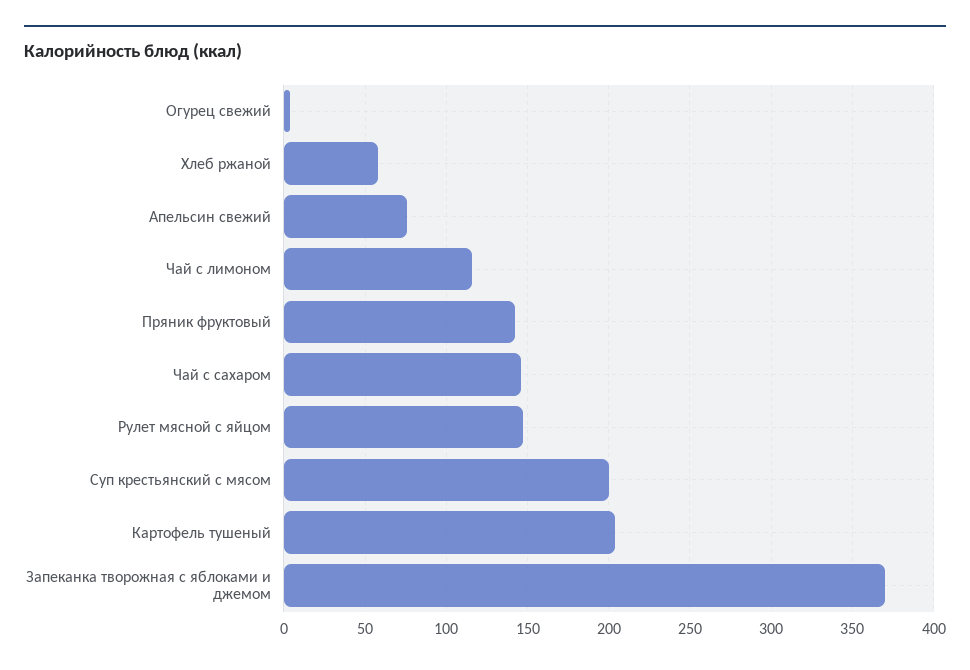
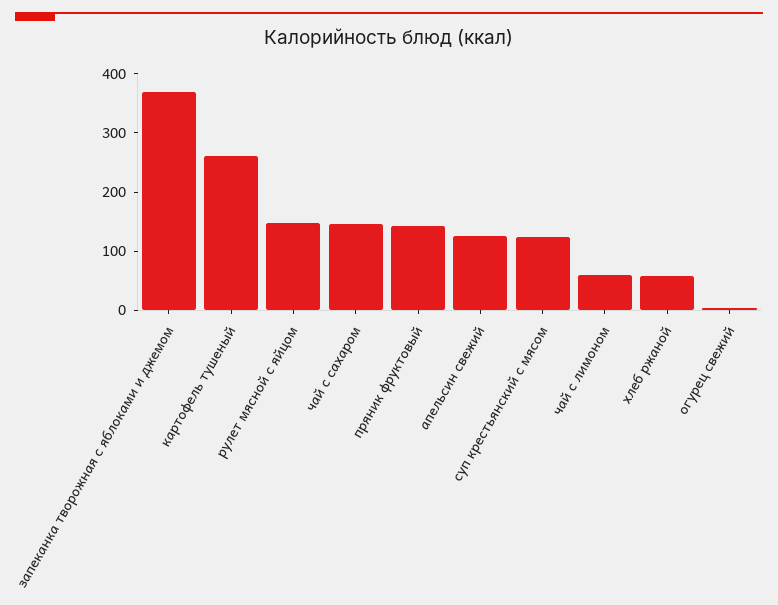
  {
    "Огурец свежий": 5,
    "Хлеб ржаной": 60,
-   "Апельсин свежий": 75,
+   "Апельсин свежий": 120,
-   "Чай с лимоном": 115,
+   "Чай с лимоном": 60,
    "Пряник фруктовый": 140,
    "Чай с сахаром": 145,
    "Рулет мясной с яйцом": 145,
-   "Суп крестьянский с мясом": 200,
+   "Суп крестьянский с мясом": 120,
-   "Картофель тушеный": 205,
+   "Картофель тушеный": 260,
    "Запеканка творожная с яблоками и джемом": 370
  }

